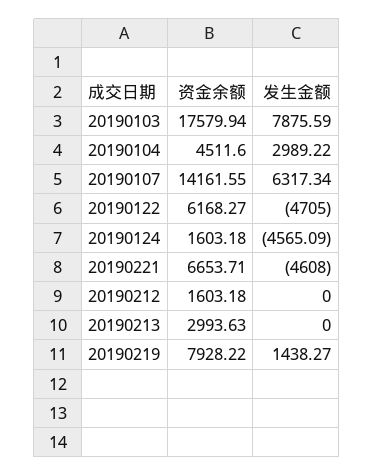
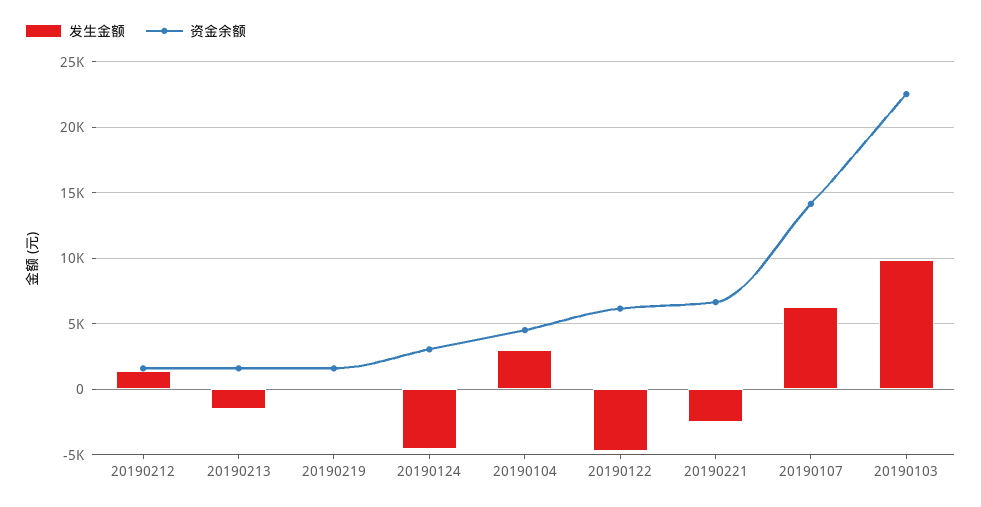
  {
    "资金余额": {
-     "20190103": 17579.94,
+     "20190103": 22500,
      "20190104": 4511.6,
      "20190107": 14161.55,
      "20190122": 6168.27,
-     "20190124": 1603.18,
+     "20190124": 3000,
      "20190221": 6653.71,
      "20190212": 1603.18,
-     "20190213": 2993.63,
+     "20190213": 1500,
-     "20190219": 7928.22
+     "20190219": 1500
    },
    "发生金额": {
-     "20190103": 7875.59,
+     "20190103": 10000,
      "20190104": 2989.22,
      "20190107": 6317.34,
      "20190122": -4705,
      "20190124": -4565.09,
-     "20190221": -4608,
+     "20190221": -2500,
-     "20190212": 0,
+     "20190212": 1500,
-     "20190213": 0,
+     "20190213": -1500,
-     "20190219": 1438.27
+     "20190219": 0
    }
  }

